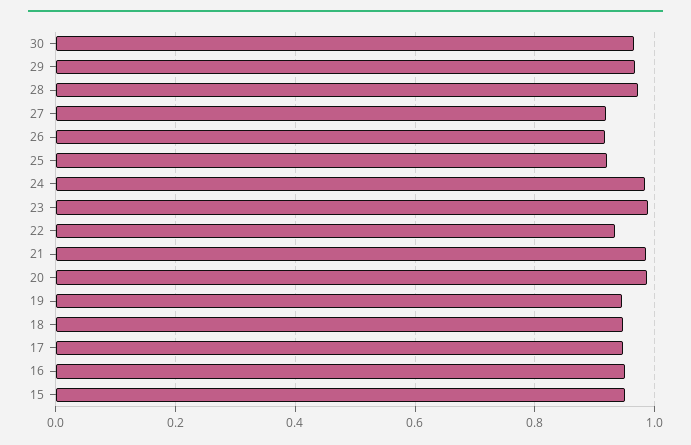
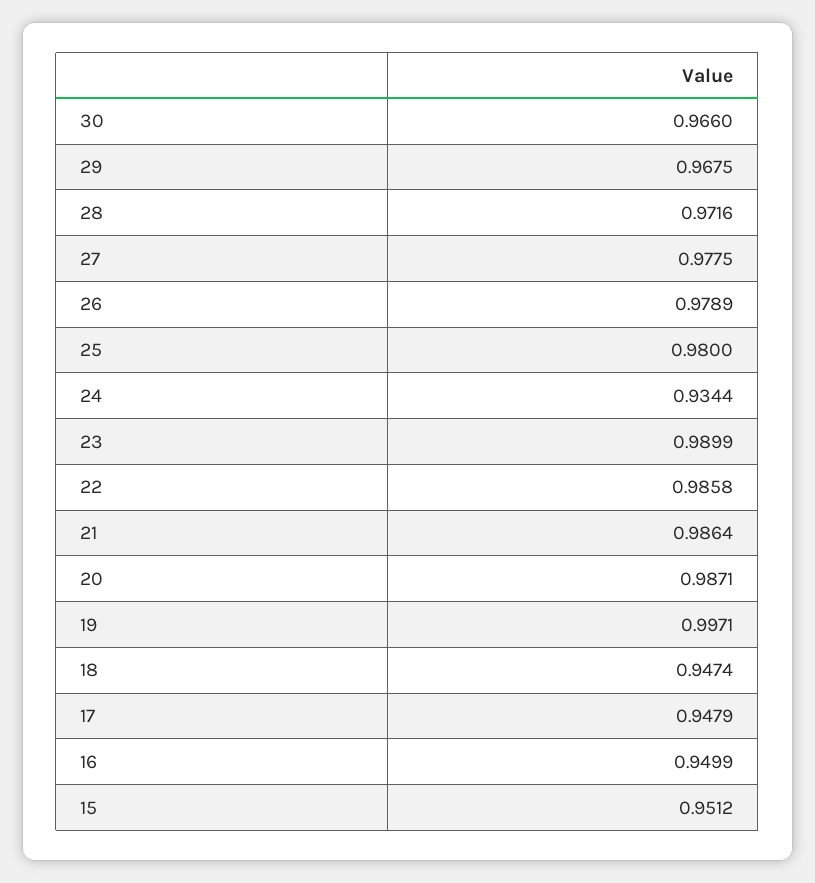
  {
    "30": 0.966,
    "29": 0.9675,
    "28": 0.9716,
-   "27": 0.92,
+   "27": 0.9775,
-   "26": 0.92,
+   "26": 0.9789,
-   "25": 0.92,
+   "25": 0.98,
-   "24": 0.98,
+   "24": 0.9344,
    "23": 0.9899,
-   "22": 0.94,
+   "22": 0.9858,
    "21": 0.9864,
    "20": 0.9871,
-   "19": 0.94,
+   "19": 0.9971,
    "18": 0.9474,
    "17": 0.9479,
    "16": 0.9499,
    "15": 0.9512
  }

